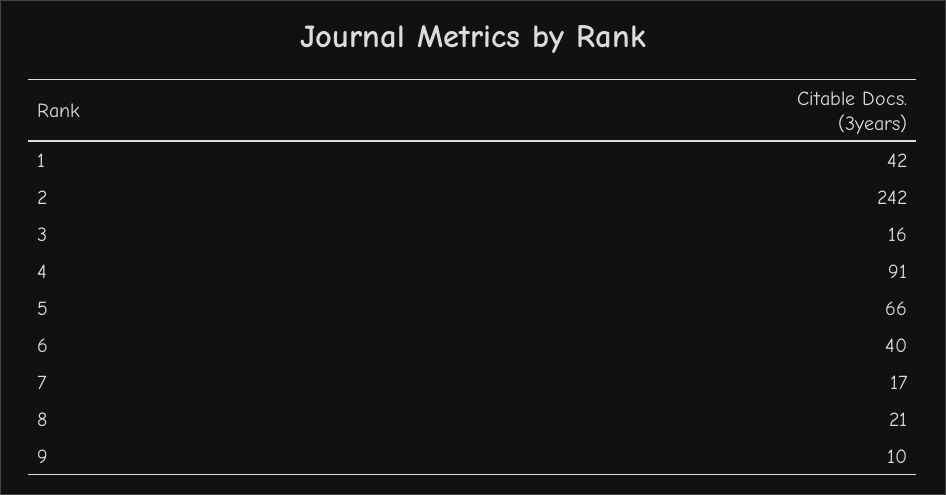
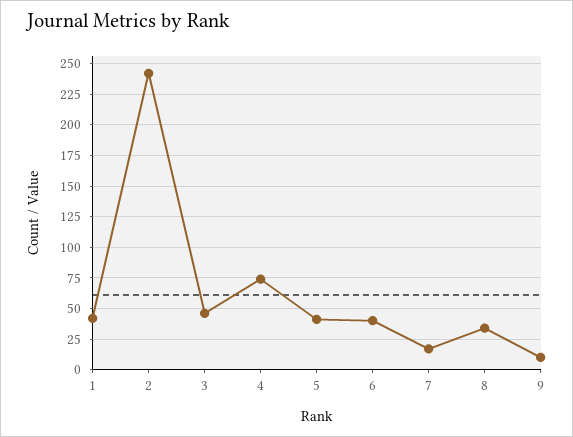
  {
    "1": 42,
    "2": 242,
-   "3": 16,
+   "3": 45,
-   "4": 91,
+   "4": 75,
-   "5": 66,
+   "5": 40,
    "6": 40,
    "7": 17,
-   "8": 21,
+   "8": 35,
    "9": 10
  }

